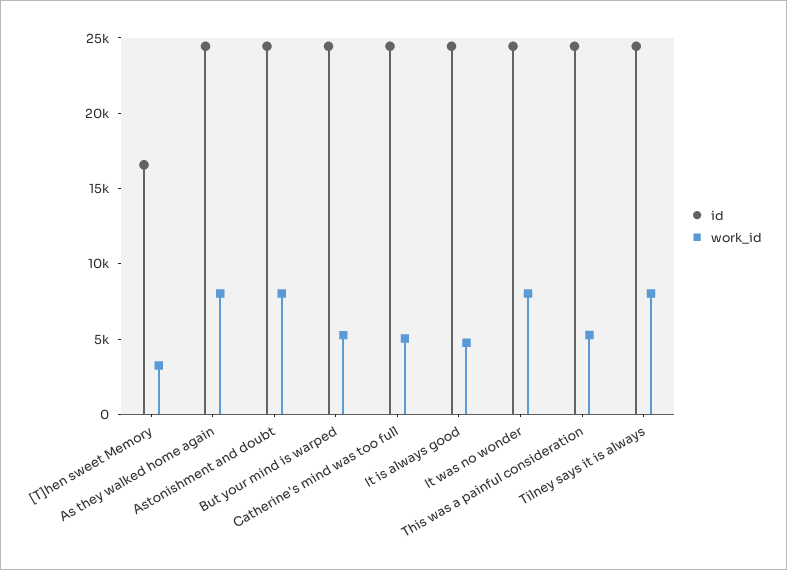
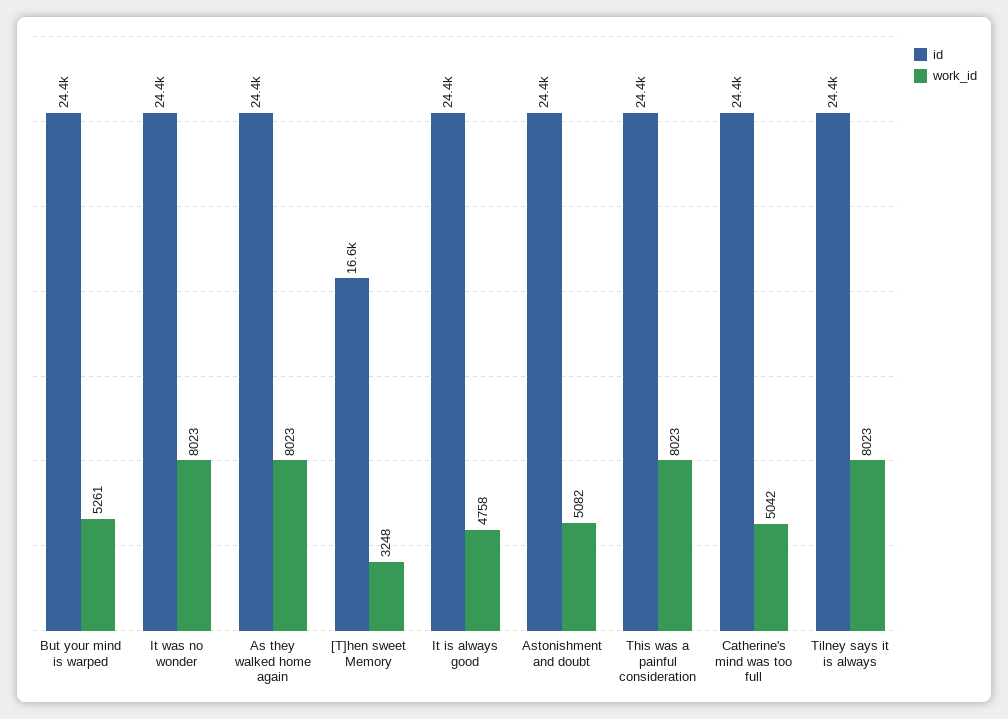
  {
    "id": {
      "[T]hen sweet Memory": 16600,
      "As they walked home again": 24400,
      "Astonishment and doubt": 24400,
      "But your mind is warped": 24400,
      "Catherine's mind was too full": 24400,
      "It is always good": 24400,
      "It was no wonder": 24400,
      "This was a painful consideration": 24400,
      "Tilney says it is always": 24400
    },
    "work_id": {
      "[T]hen sweet Memory": 3248,
      "As they walked home again": 8023,
-     "Astonishment and doubt": 8000,
+     "Astonishment and doubt": 5082,
      "But your mind is warped": 5261,
      "Catherine's mind was too full": 5042,
      "It is always good": 4758,
      "It was no wonder": 8023,
-     "This was a painful consideration": 5000,
+     "This was a painful consideration": 8023,
      "Tilney says it is always": 8023
    }
  }

